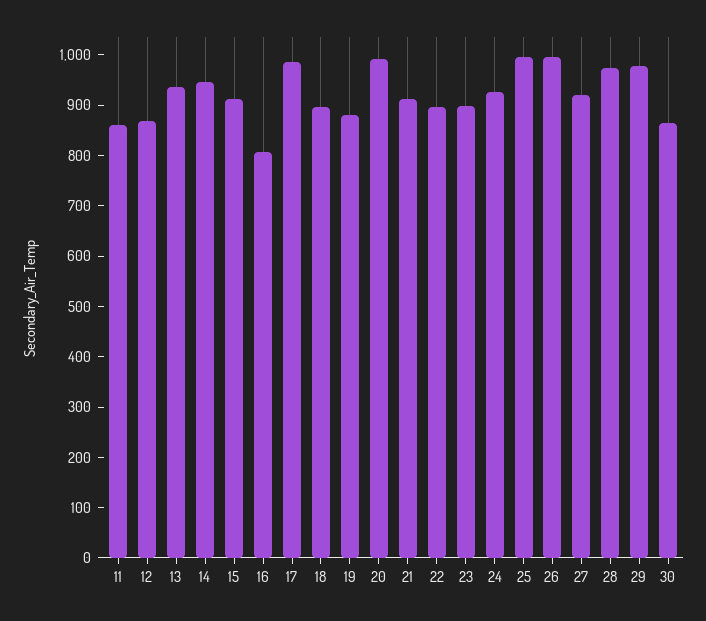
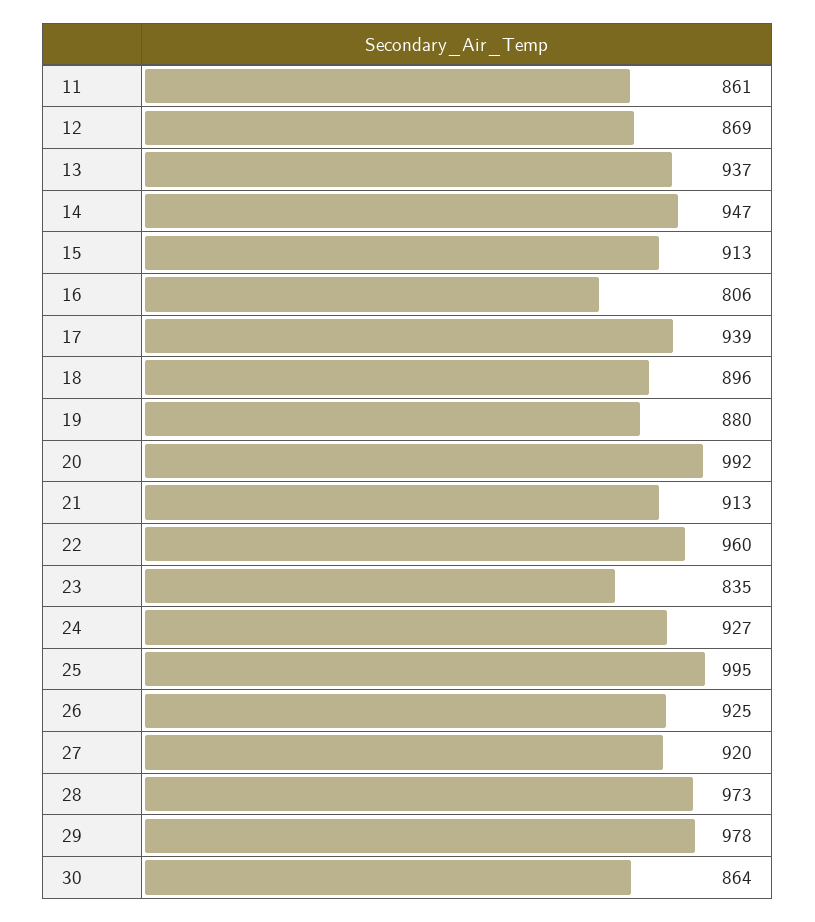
  {
    "11": 861,
    "12": 869,
    "13": 937,
    "14": 947,
    "15": 913,
    "16": 806,
-   "17": 980,
+   "17": 939,
    "18": 896,
    "19": 880,
    "20": 992,
    "21": 913,
-   "22": 900,
+   "22": 960,
-   "23": 900,
+   "23": 835,
    "24": 927,
    "25": 995,
-   "26": 1000,
+   "26": 925,
    "27": 920,
    "28": 973,
    "29": 978,
    "30": 864
  }

